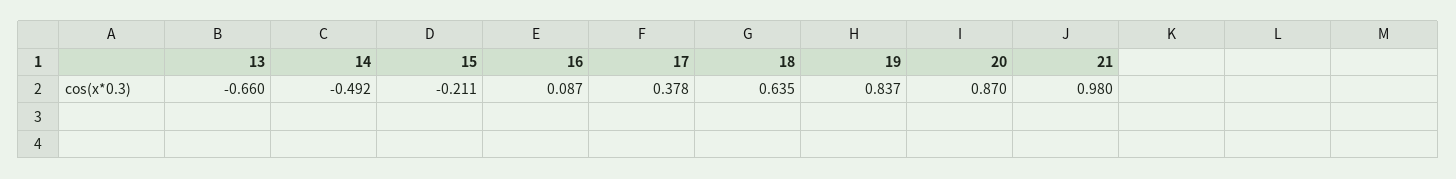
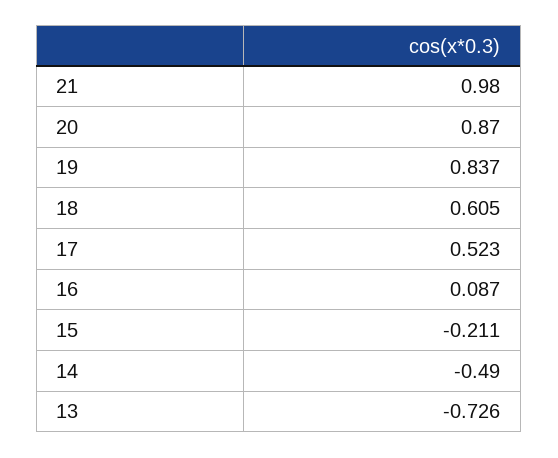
  {
-   "13": -0.66,
+   "13": -0.726,
-   "14": -0.492,
+   "14": -0.49,
    "15": -0.211,
    "16": 0.087,
-   "17": 0.378,
+   "17": 0.523,
-   "18": 0.635,
+   "18": 0.605,
    "19": 0.837,
    "20": 0.87,
    "21": 0.98
  }

